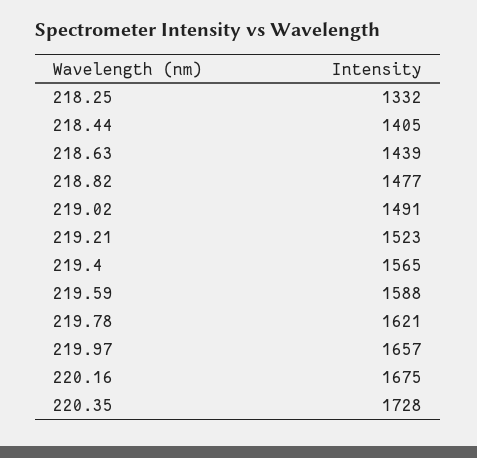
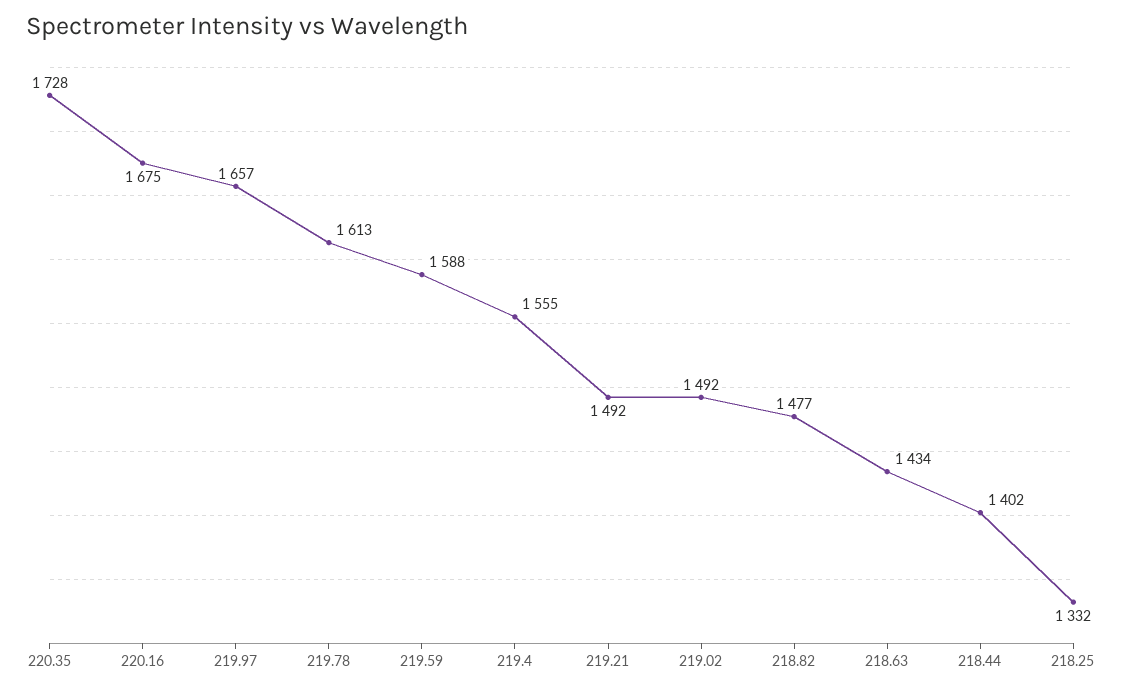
  {
    "218.25": 1332,
-   "218.44": 1405,
+   "218.44": 1402,
-   "218.63": 1439,
+   "218.63": 1434,
    "218.82": 1477,
-   "219.02": 1491,
+   "219.02": 1492,
-   "219.21": 1523,
+   "219.21": 1492,
-   "219.4": 1565,
+   "219.4": 1555,
    "219.59": 1588,
-   "219.78": 1621,
+   "219.78": 1613,
    "219.97": 1657,
    "220.16": 1675,
    "220.35": 1728
  }

